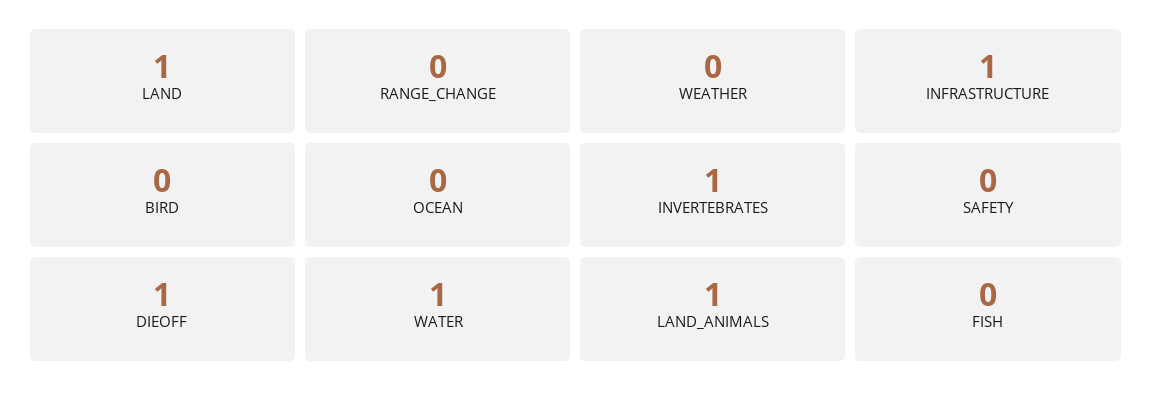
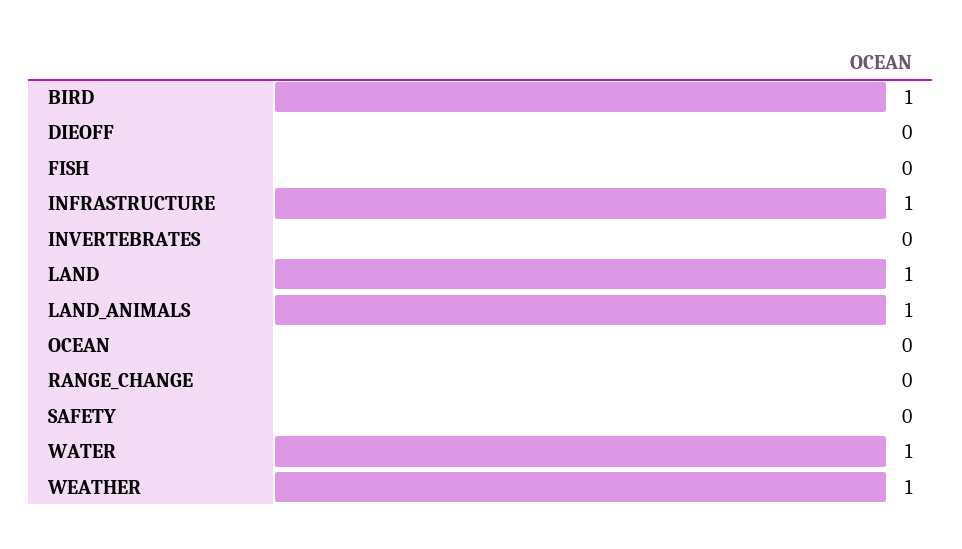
  {
    "LAND": 1,
    "RANGE_CHANGE": 0,
-   "WEATHER": 0,
+   "WEATHER": 1,
    "INFRASTRUCTURE": 1,
-   "BIRD": 0,
+   "BIRD": 1,
    "OCEAN": 0,
-   "INVERTEBRATES": 1,
+   "INVERTEBRATES": 0,
    "SAFETY": 0,
-   "DIEOFF": 1,
+   "DIEOFF": 0,
    "WATER": 1,
    "LAND_ANIMALS": 1,
    "FISH": 0
  }

